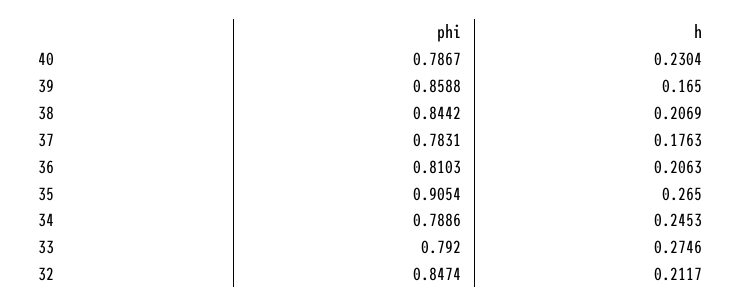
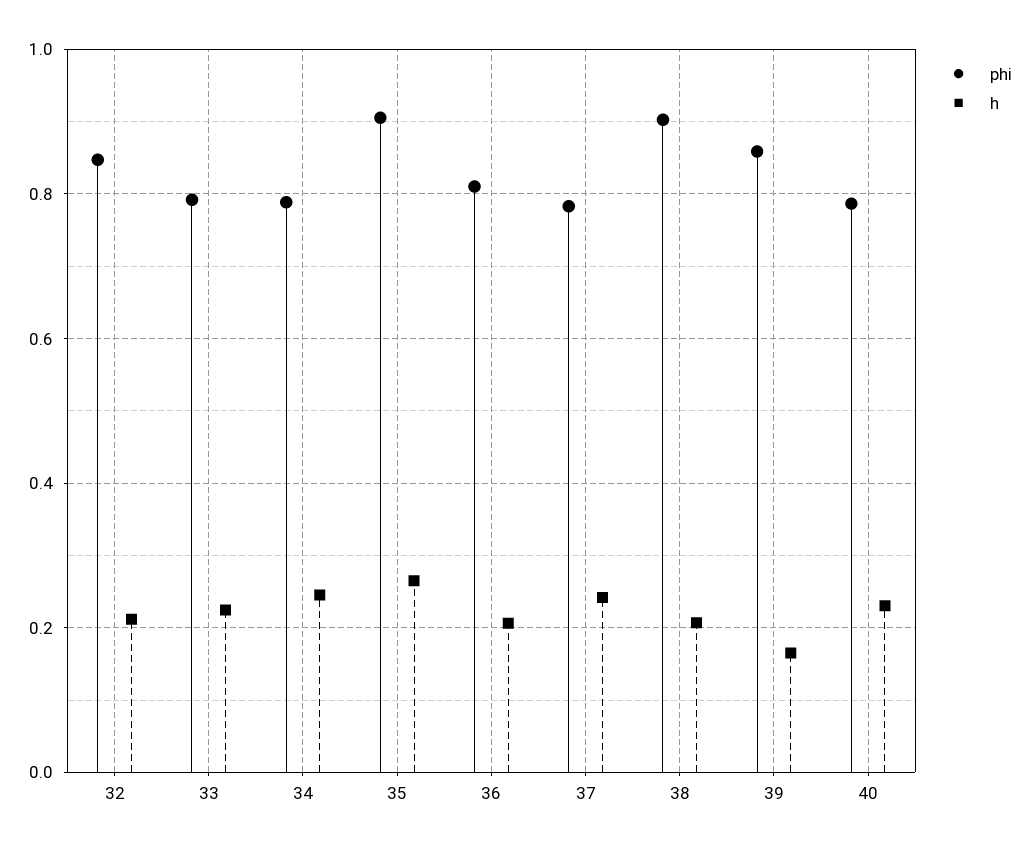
  {
    "phi": {
      "40": 0.7867,
      "39": 0.8588,
-     "38": 0.8442,
+     "38": 0.9,
      "37": 0.7831,
      "36": 0.8103,
      "35": 0.9054,
      "34": 0.7886,
      "33": 0.792,
      "32": 0.8474
    },
    "h": {
      "40": 0.2304,
      "39": 0.165,
      "38": 0.2069,
-     "37": 0.1763,
+     "37": 0.24,
      "36": 0.2063,
      "35": 0.265,
      "34": 0.2453,
-     "33": 0.2746,
+     "33": 0.22,
      "32": 0.2117
    }
  }

